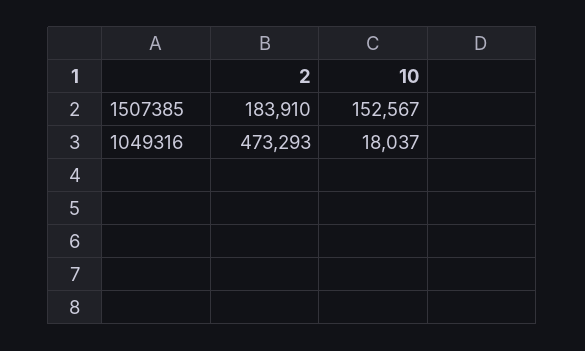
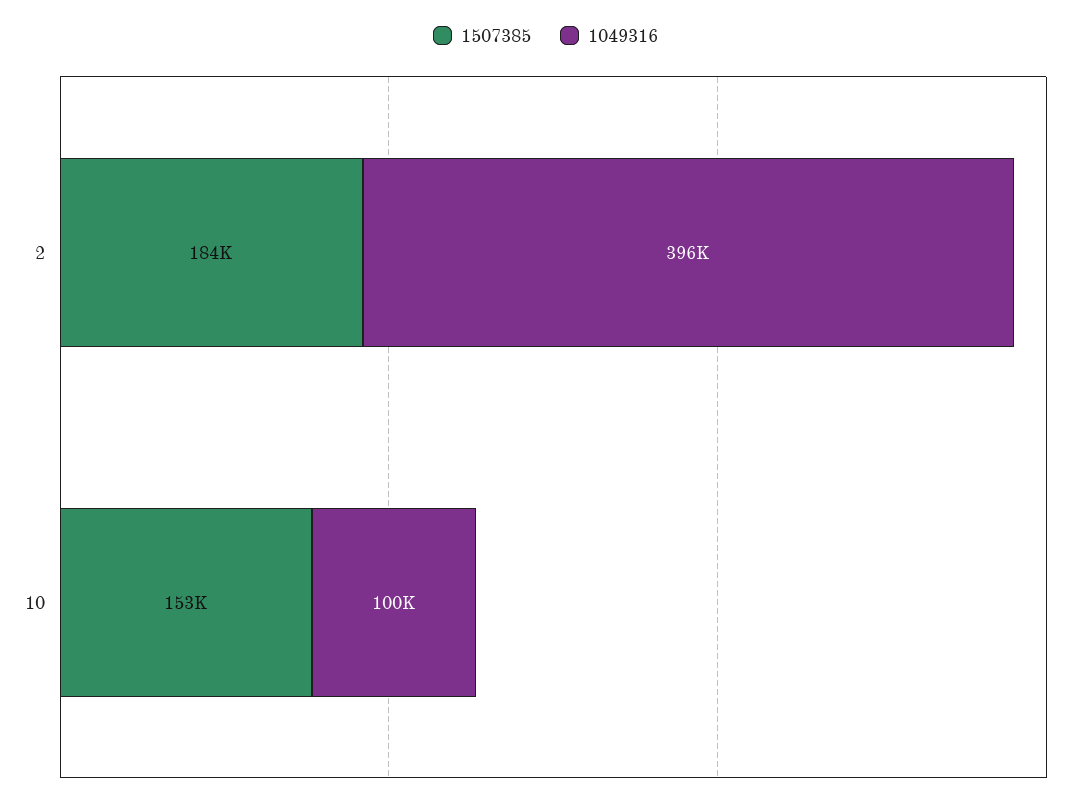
  {
    "1507385": {
      "2": 183910,
      "10": 152567
    },
    "1049316": {
-     "2": 473293,
+     "2": 396000,
-     "10": 18037
+     "10": 100000
    }
  }

